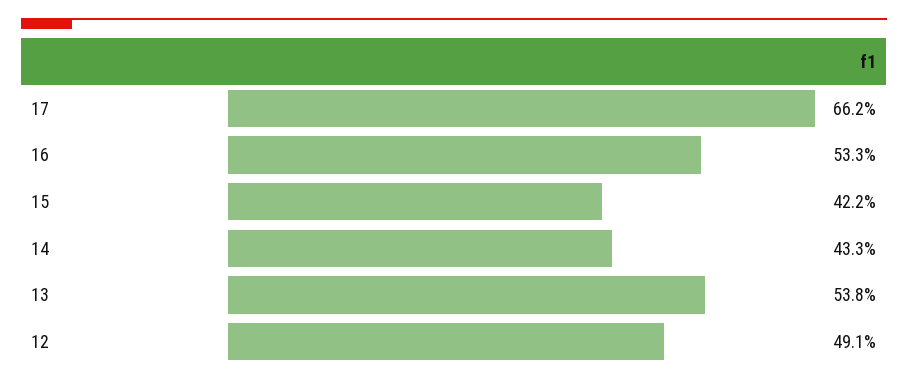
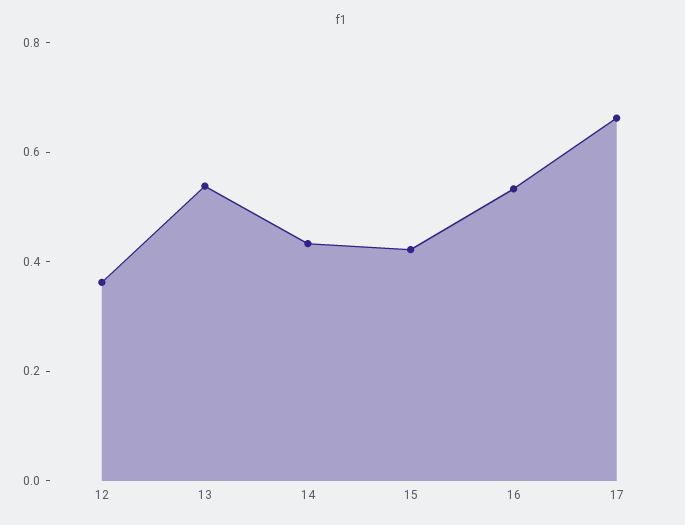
  {
    "17": 0.662,
    "16": 0.533,
    "15": 0.422,
    "14": 0.433,
    "13": 0.538,
-   "12": 0.491
+   "12": 0.35
  }

